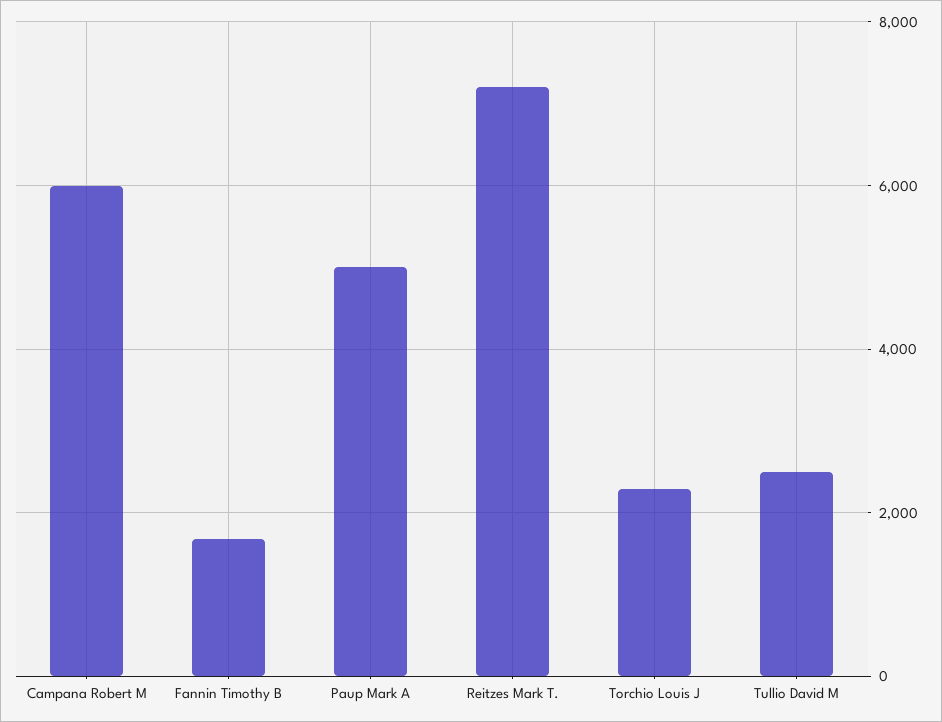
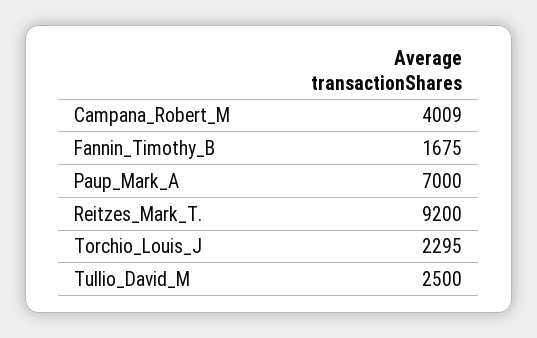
  {
-   "Campana Robert M": 6000,
+   "Campana Robert M": 4009,
    "Fannin Timothy B": 1675,
-   "Paup Mark A": 5000,
+   "Paup Mark A": 7000,
-   "Reitzes Mark T.": 7200,
+   "Reitzes Mark T.": 9200,
    "Torchio Louis J": 2295,
    "Tullio David M": 2500
  }

